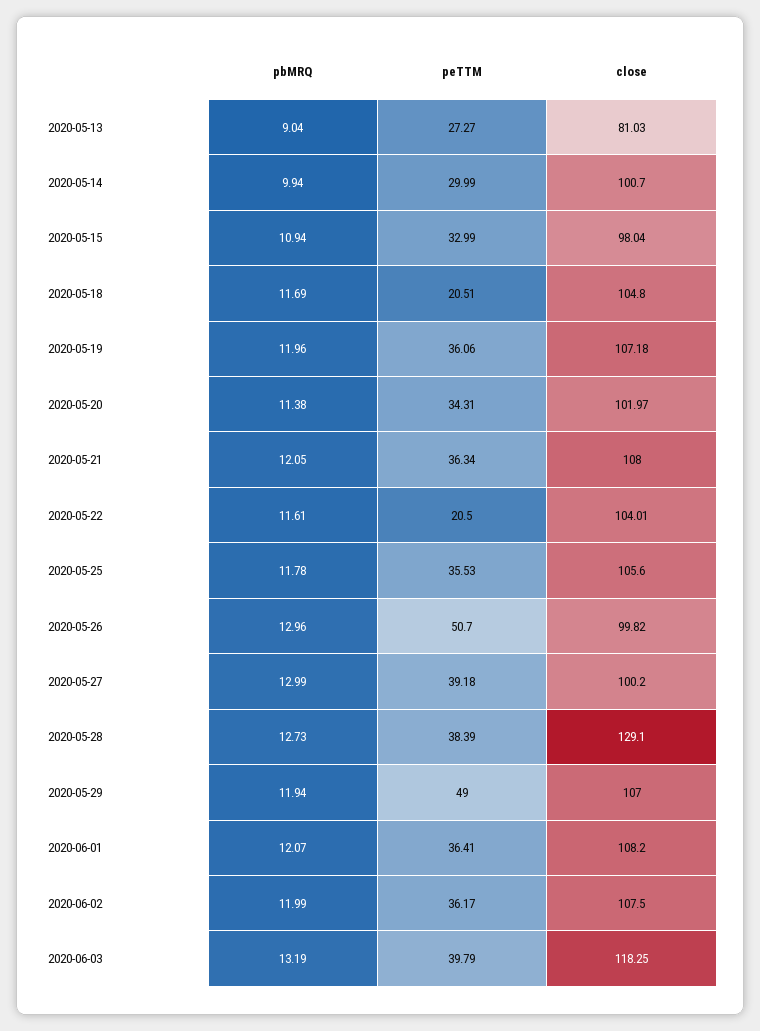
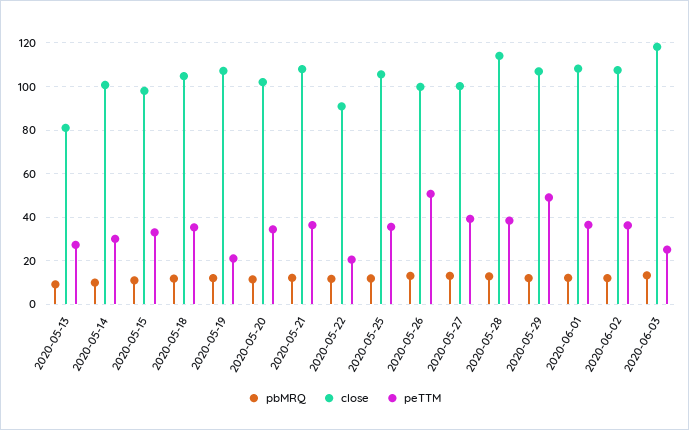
  {
    "pbMRQ": {
      "2020-05-13": 9.04,
      "2020-05-14": 9.94,
      "2020-05-15": 10.94,
      "2020-05-18": 11.69,
      "2020-05-19": 11.96,
      "2020-05-20": 11.38,
      "2020-05-21": 12.05,
      "2020-05-22": 11.61,
      "2020-05-25": 11.78,
      "2020-05-26": 12.96,
      "2020-05-27": 12.99,
      "2020-05-28": 12.73,
      "2020-05-29": 11.94,
      "2020-06-01": 12.07,
      "2020-06-02": 11.99,
      "2020-06-03": 13.19
    },
    "peTTM": {
      "2020-05-13": 27.27,
      "2020-05-14": 29.99,
      "2020-05-15": 32.99,
-     "2020-05-18": 20.51,
+     "2020-05-18": 35,
-     "2020-05-19": 36.06,
+     "2020-05-19": 20,
      "2020-05-20": 34.31,
      "2020-05-21": 36.34,
      "2020-05-22": 20.5,
      "2020-05-25": 35.53,
      "2020-05-26": 50.7,
      "2020-05-27": 39.18,
      "2020-05-28": 38.39,
      "2020-05-29": 49,
      "2020-06-01": 36.41,
      "2020-06-02": 36.17,
-     "2020-06-03": 39.79
+     "2020-06-03": 25
    },
    "close": {
      "2020-05-13": 81.03,
      "2020-05-14": 100.7,
      "2020-05-15": 98.04,
      "2020-05-18": 104.8,
      "2020-05-19": 107.18,
      "2020-05-20": 101.97,
      "2020-05-21": 108,
-     "2020-05-22": 104.01,
+     "2020-05-22": 90,
      "2020-05-25": 105.6,
      "2020-05-26": 99.82,
      "2020-05-27": 100.2,
-     "2020-05-28": 129.1,
+     "2020-05-28": 115,
      "2020-05-29": 107,
      "2020-06-01": 108.2,
      "2020-06-02": 107.5,
      "2020-06-03": 118.25
    }
  }

